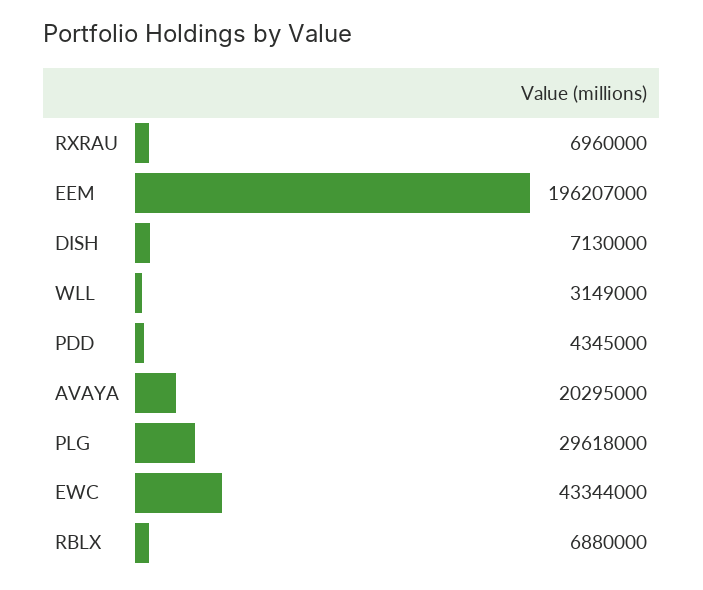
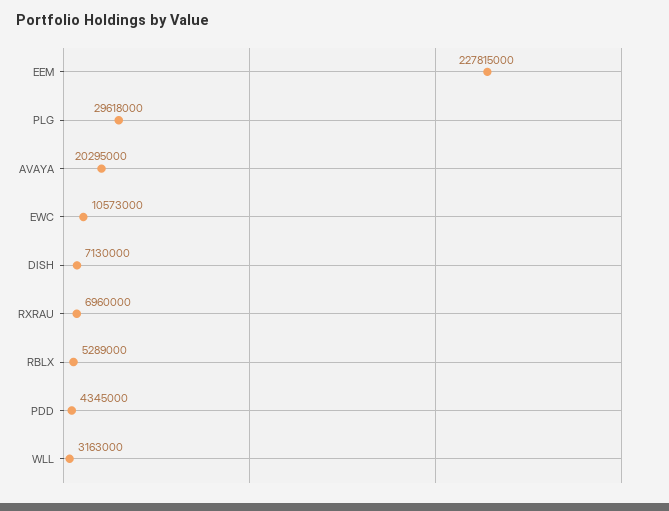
  {
    "RXRAU": 6960000,
-   "EEM": 196207000,
+   "EEM": 227815000,
    "DISH": 7130000,
-   "WLL": 3149000,
+   "WLL": 3163000,
    "PDD": 4345000,
    "AVAYA": 20295000,
    "PLG": 29618000,
-   "EWC": 43344000,
+   "EWC": 10573000,
-   "RBLX": 6880000
+   "RBLX": 5289000
  }

